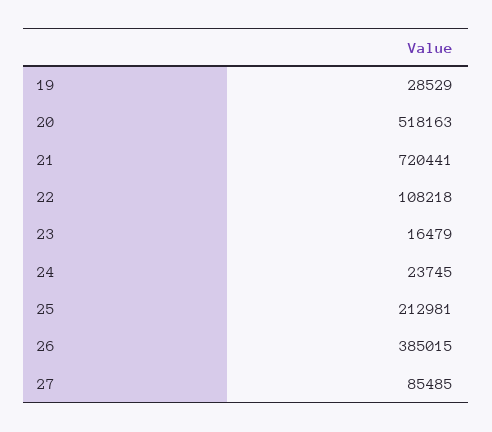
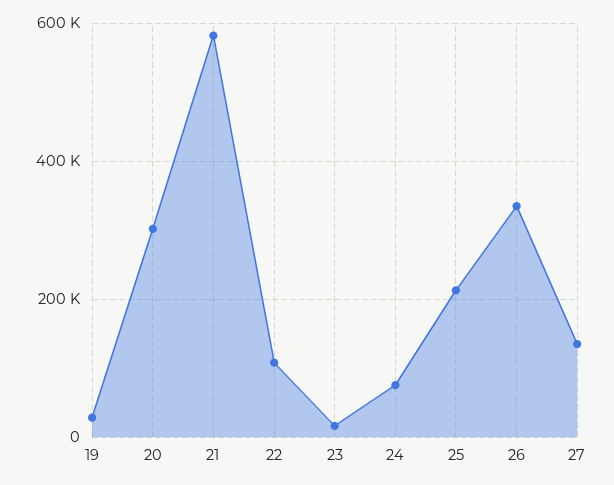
  {
    "19": 28529,
-   "20": 518163,
+   "20": 300000,
-   "21": 720441,
+   "21": 580000,
    "22": 108218,
    "23": 16479,
-   "24": 23745,
+   "24": 80000,
    "25": 212981,
-   "26": 385015,
+   "26": 340000,
-   "27": 85485
+   "27": 140000
  }

